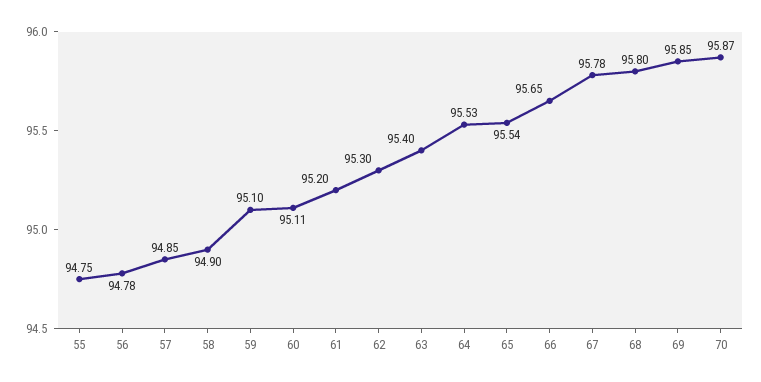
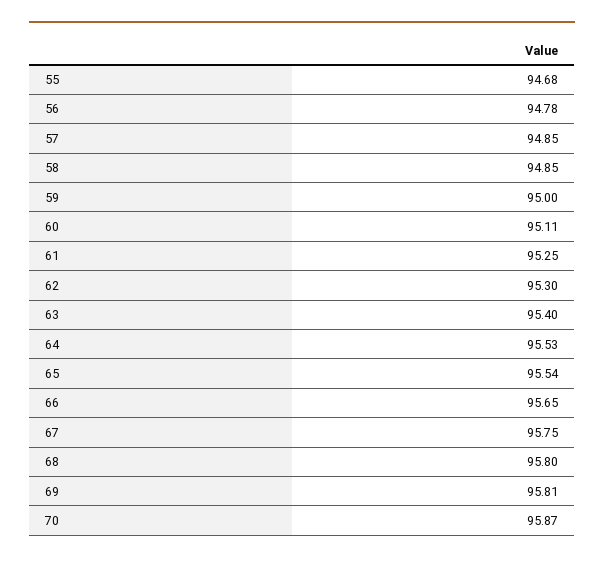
  {
-   "55": 94.75,
+   "55": 94.68,
    "56": 94.78,
    "57": 94.85,
-   "58": 94.9,
+   "58": 94.85,
-   "59": 95.1,
+   "59": 95,
    "60": 95.11,
-   "61": 95.2,
+   "61": 95.25,
    "62": 95.3,
    "63": 95.4,
    "64": 95.53,
    "65": 95.54,
    "66": 95.65,
-   "67": 95.78,
+   "67": 95.75,
    "68": 95.8,
-   "69": 95.85,
+   "69": 95.81,
    "70": 95.87
  }

